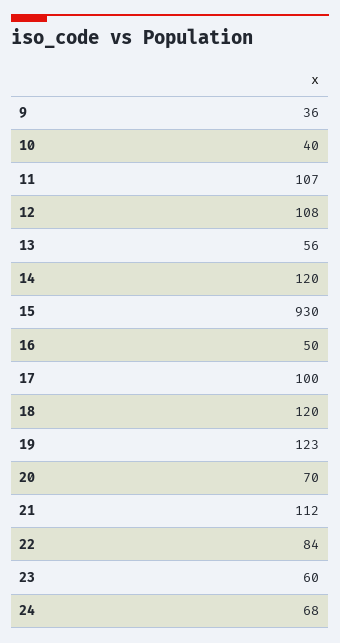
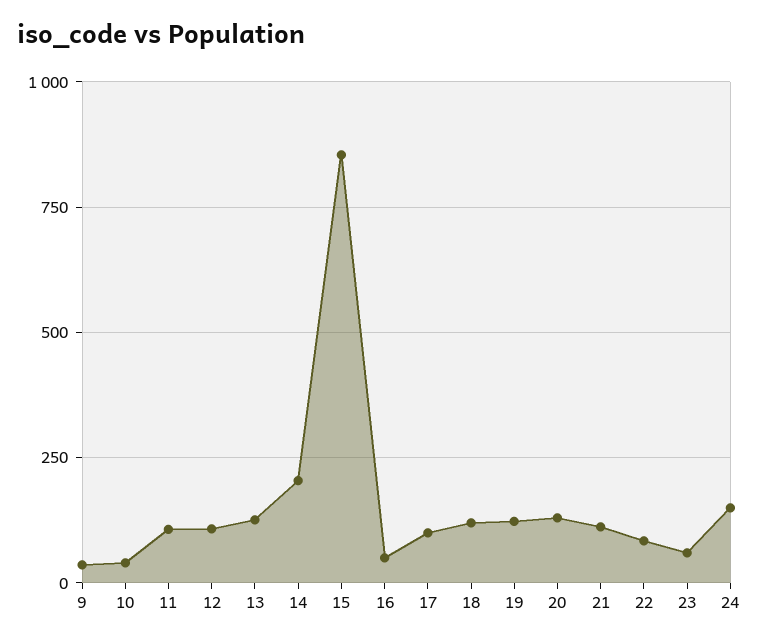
  {
    "9": 36,
    "10": 40,
    "11": 107,
    "12": 108,
-   "13": 56,
+   "13": 125,
-   "14": 120,
+   "14": 200,
-   "15": 930,
+   "15": 850,
    "16": 50,
    "17": 100,
    "18": 120,
    "19": 123,
-   "20": 70,
+   "20": 125,
    "21": 112,
    "22": 84,
    "23": 60,
-   "24": 68
+   "24": 150
  }

